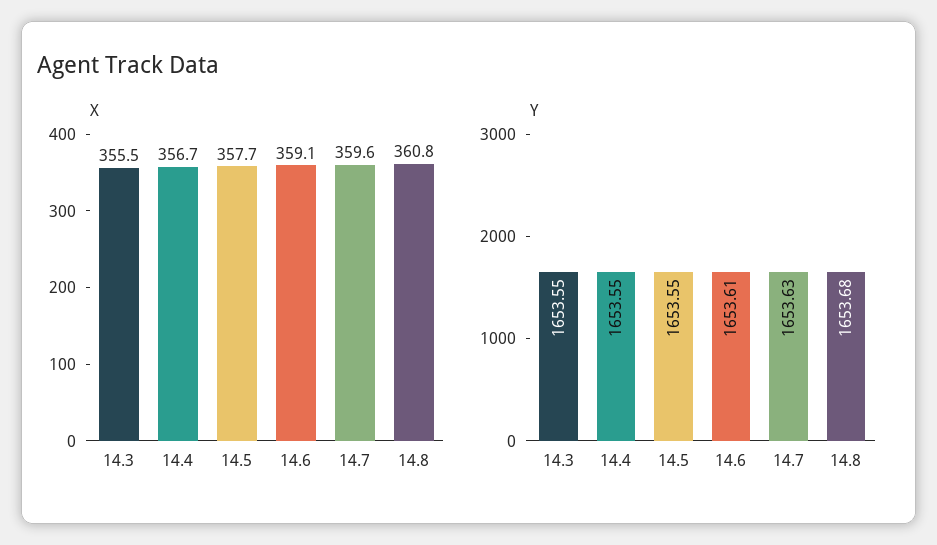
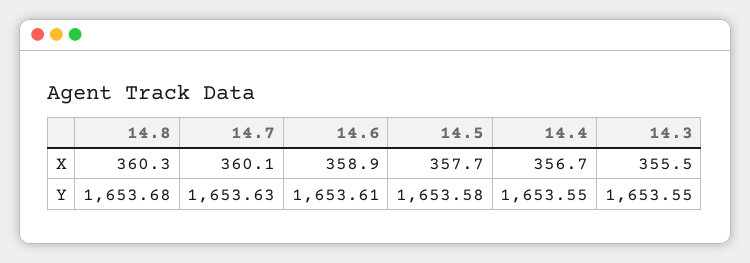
  {
    "X": {
      "14.3": 355.5,
      "14.4": 356.7,
      "14.5": 357.7,
-     "14.6": 359.1,
+     "14.6": 358.9,
-     "14.7": 359.6,
+     "14.7": 360.1,
-     "14.8": 360.8
+     "14.8": 360.3
    },
    "Y": {
      "14.3": 1653.55,
      "14.4": 1653.55,
-     "14.5": 1653.55,
+     "14.5": 1653.58,
      "14.6": 1653.61,
      "14.7": 1653.63,
      "14.8": 1653.68
    }
  }

